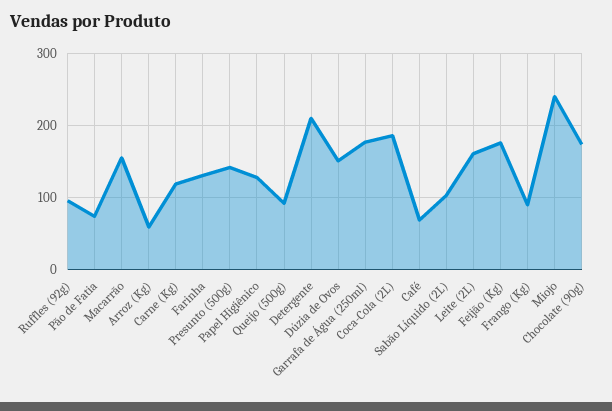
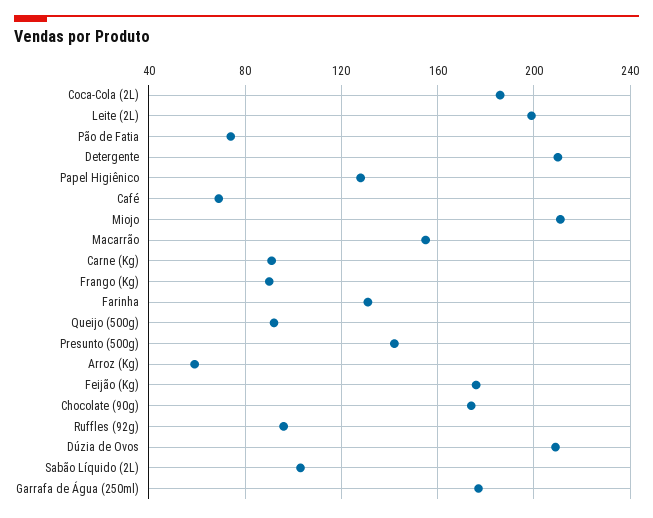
  {
    "Ruffles (92g)": 95,
    "Pão de Fatia": 75,
    "Macarrão": 155,
    "Arroz (Kg)": 60,
-   "Carne (Kg)": 120,
+   "Carne (Kg)": 90,
    "Farinha": 130,
    "Presunto (500g)": 140,
    "Papel Higiênico": 130,
    "Queijo (500g)": 90,
    "Detergente": 210,
-   "Dúzia de Ovos": 150,
+   "Dúzia de Ovos": 210,
    "Garrafa de Água (250ml)": 175,
    "Coca-Cola (2L)": 185,
    "Café": 70,
    "Sabão Líquido (2L)": 105,
-   "Leite (2L)": 160,
+   "Leite (2L)": 200,
    "Feijão (Kg)": 175,
    "Frango (Kg)": 90,
-   "Miojo": 240,
+   "Miojo": 210,
    "Chocolate (90g)": 175
  }

